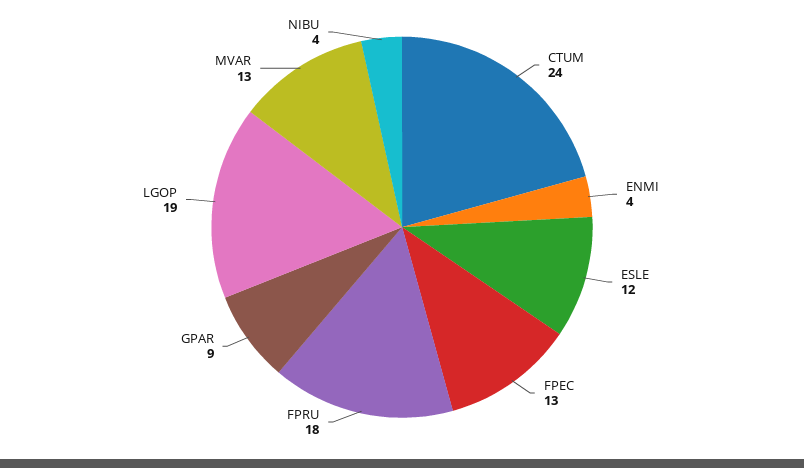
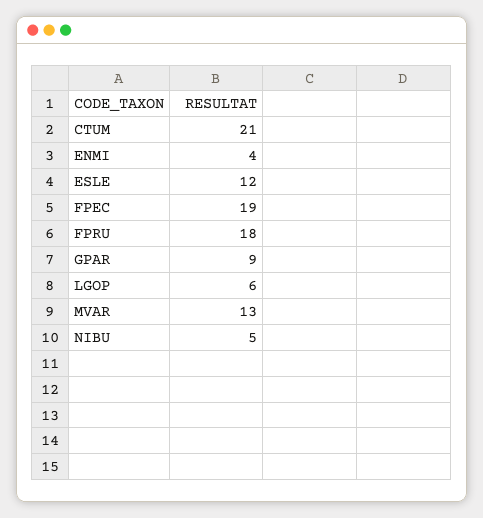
  {
-   "CTUM": 24,
+   "CTUM": 21,
    "ENMI": 4,
    "ESLE": 12,
-   "FPEC": 13,
+   "FPEC": 19,
    "FPRU": 18,
    "GPAR": 9,
-   "LGOP": 19,
+   "LGOP": 6,
    "MVAR": 13,
-   "NIBU": 4
+   "NIBU": 5
  }

